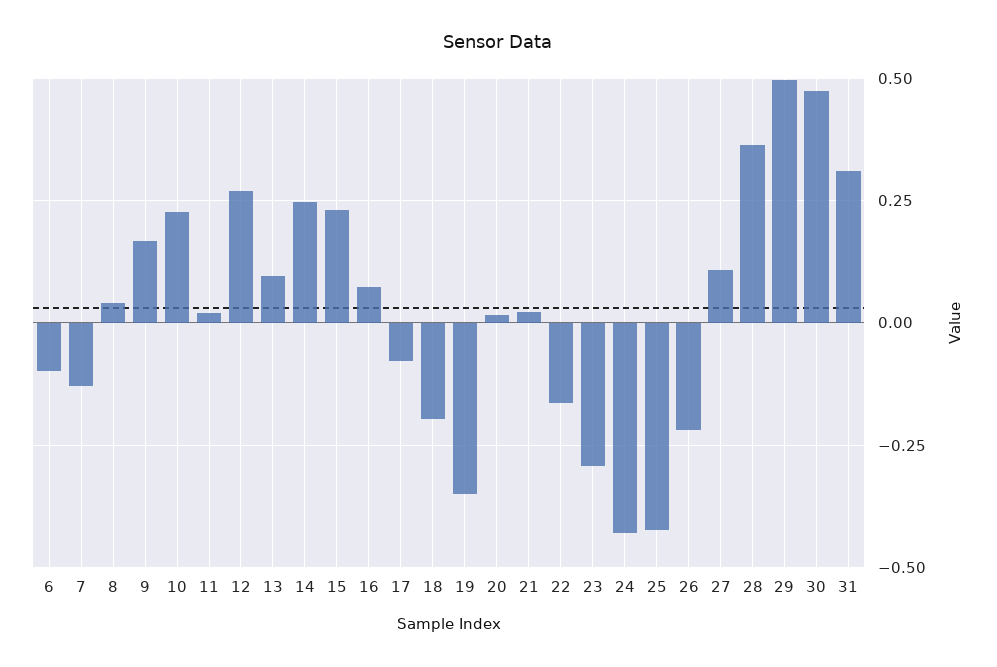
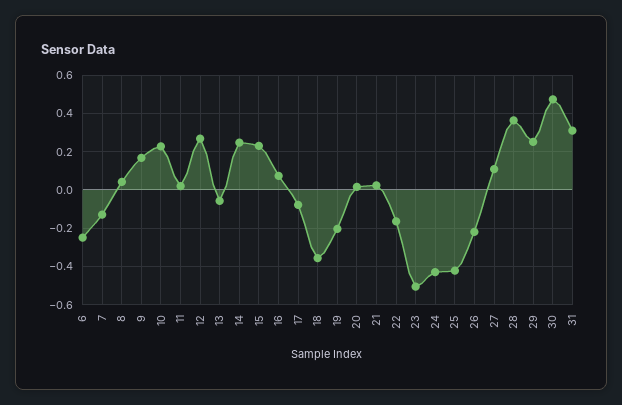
  {
-   "6": -0.1,
+   "6": -0.25,
    "7": -0.125,
    "8": 0.05,
    "9": 0.175,
    "10": 0.225,
    "11": 0.025,
    "12": 0.275,
-   "13": 0.1,
+   "13": -0.05,
    "14": 0.25,
    "15": 0.225,
    "16": 0.075,
    "17": -0.075,
-   "18": -0.2,
+   "18": -0.35,
-   "19": -0.35,
+   "19": -0.2,
    "20": 0.025,
    "21": 0.025,
    "22": -0.175,
-   "23": -0.3,
+   "23": -0.5,
    "24": -0.425,
    "25": -0.425,
    "26": -0.225,
    "27": 0.1,
    "28": 0.375,
-   "29": 0.5,
+   "29": 0.25,
    "30": 0.475,
    "31": 0.3
  }

